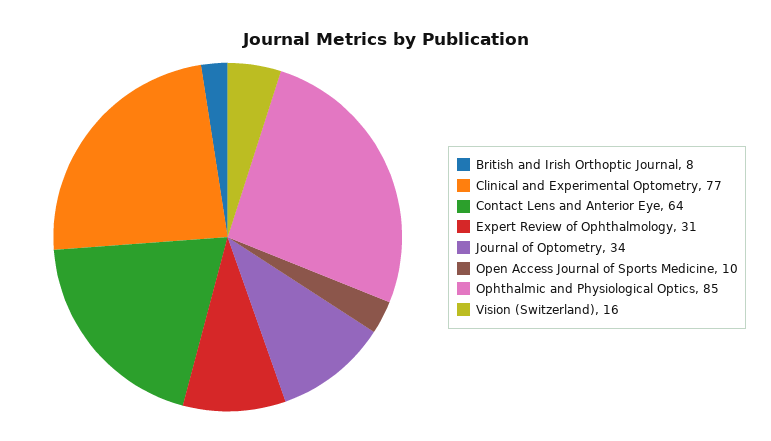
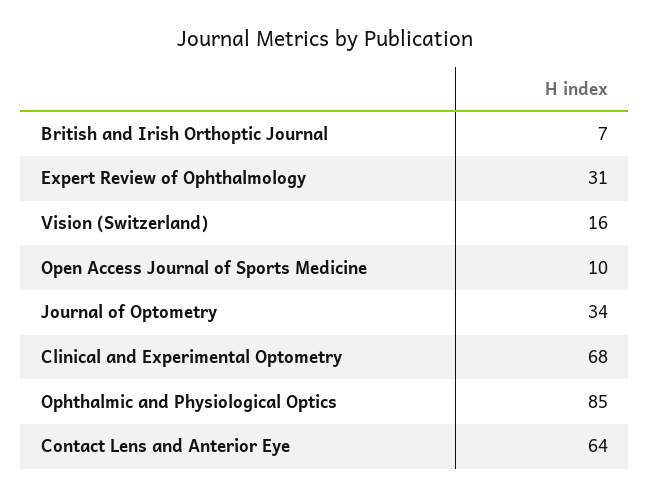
  {
-   "British and Irish Orthoptic Journal": 8,
+   "British and Irish Orthoptic Journal": 7,
-   "Clinical and Experimental Optometry": 77,
+   "Clinical and Experimental Optometry": 68,
    "Contact Lens and Anterior Eye": 64,
    "Expert Review of Ophthalmology": 31,
    "Journal of Optometry": 34,
    "Open Access Journal of Sports Medicine": 10,
    "Ophthalmic and Physiological Optics": 85,
    "Vision (Switzerland)": 16
  }

